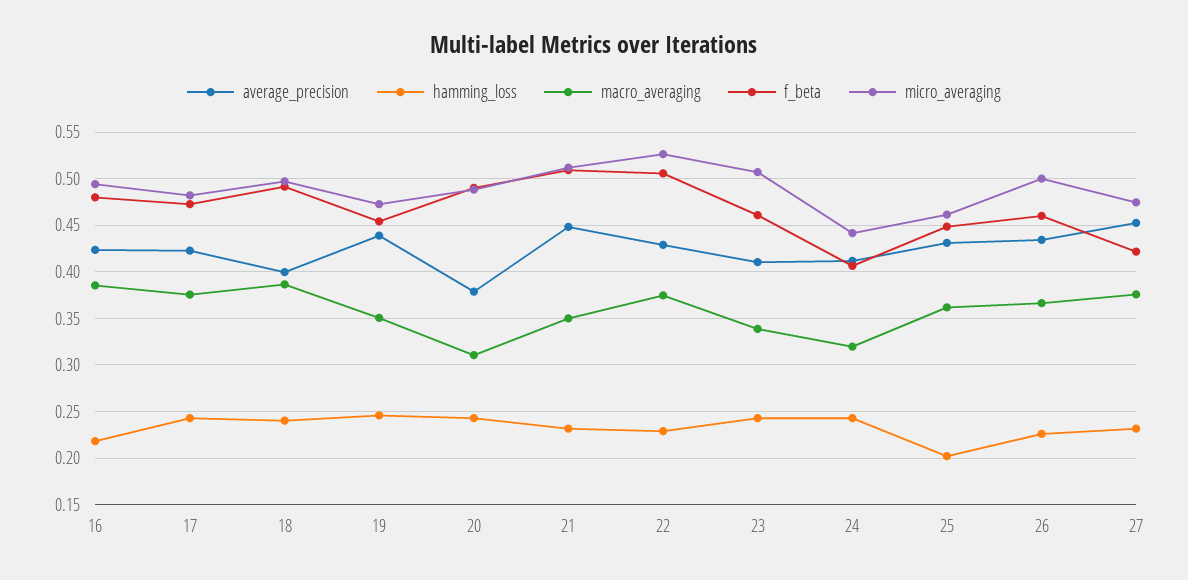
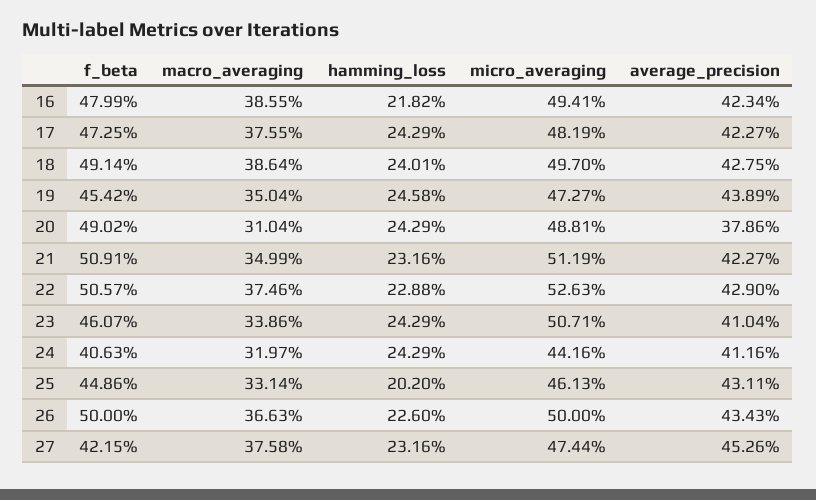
  {
    "average_precision": {
      "16": 0.4234,
      "17": 0.4227,
-     "18": 0.4,
+     "18": 0.4275,
      "19": 0.4389,
      "20": 0.3786,
-     "21": 0.45,
+     "21": 0.4227,
      "22": 0.429,
      "23": 0.4104,
      "24": 0.4116,
      "25": 0.4311,
      "26": 0.4343,
      "27": 0.4526
    },
    "hamming_loss": {
      "16": 0.2182,
      "17": 0.2429,
      "18": 0.2401,
      "19": 0.2458,
      "20": 0.2429,
      "21": 0.2316,
      "22": 0.2288,
      "23": 0.2429,
      "24": 0.2429,
      "25": 0.202,
      "26": 0.226,
      "27": 0.2316
    },
    "macro_averaging": {
      "16": 0.3855,
      "17": 0.3755,
      "18": 0.3864,
      "19": 0.3504,
      "20": 0.3104,
      "21": 0.3499,
      "22": 0.3746,
      "23": 0.3386,
      "24": 0.3197,
-     "25": 0.36,
+     "25": 0.3314,
      "26": 0.3663,
      "27": 0.3758
    },
    "f_beta": {
      "16": 0.4799,
      "17": 0.4725,
      "18": 0.4914,
      "19": 0.4542,
      "20": 0.4902,
      "21": 0.5091,
      "22": 0.5057,
      "23": 0.4607,
      "24": 0.4063,
      "25": 0.4486,
-     "26": 0.46,
+     "26": 0.5,
      "27": 0.4215
    },
    "micro_averaging": {
      "16": 0.4941,
      "17": 0.4819,
      "18": 0.497,
      "19": 0.4727,
      "20": 0.4881,
      "21": 0.5119,
      "22": 0.5263,
      "23": 0.5071,
      "24": 0.4416,
      "25": 0.4613,
      "26": 0.5,
      "27": 0.4744
    }
  }

